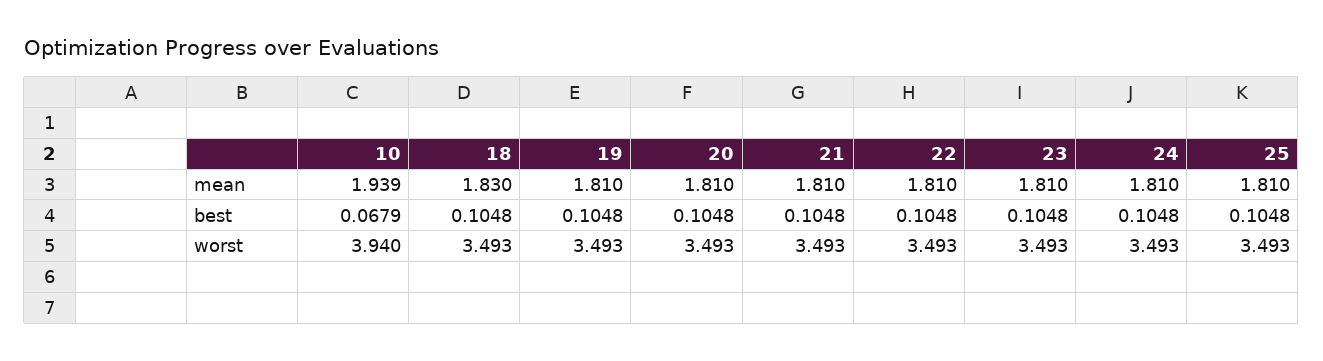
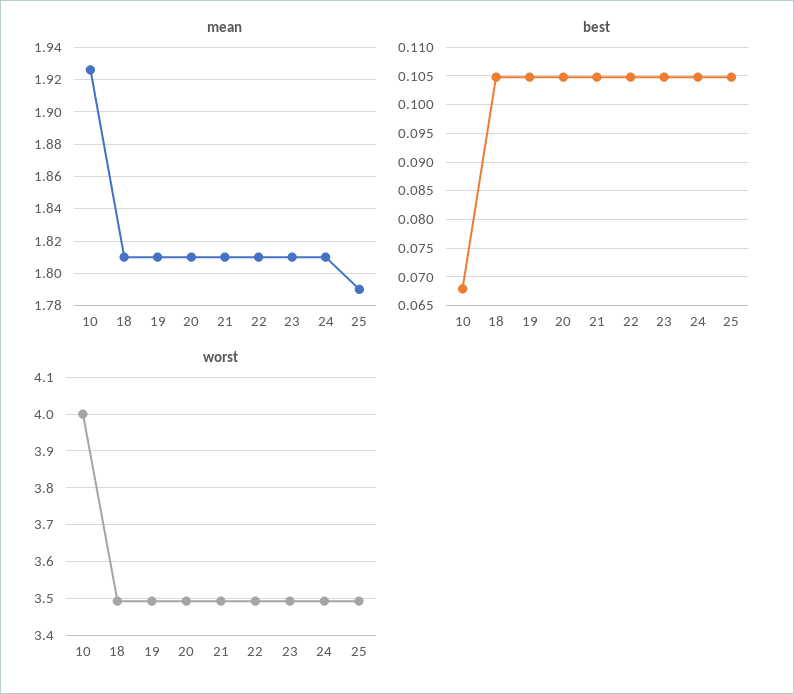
  {
    "mean": {
-     "10": 1.939,
+     "10": 1.925,
-     "18": 1.83,
+     "18": 1.81,
      "19": 1.81,
      "20": 1.81,
      "21": 1.81,
      "22": 1.81,
      "23": 1.81,
      "24": 1.81,
-     "25": 1.81
+     "25": 1.79
    },
    "best": {
      "10": 0.0679,
      "18": 0.1048,
      "19": 0.1048,
      "20": 0.1048,
      "21": 0.1048,
      "22": 0.1048,
      "23": 0.1048,
      "24": 0.1048,
      "25": 0.1048
    },
    "worst": {
-     "10": 3.94,
+     "10": 4,
      "18": 3.493,
      "19": 3.493,
      "20": 3.493,
      "21": 3.493,
      "22": 3.493,
      "23": 3.493,
      "24": 3.493,
      "25": 3.493
    }
  }

